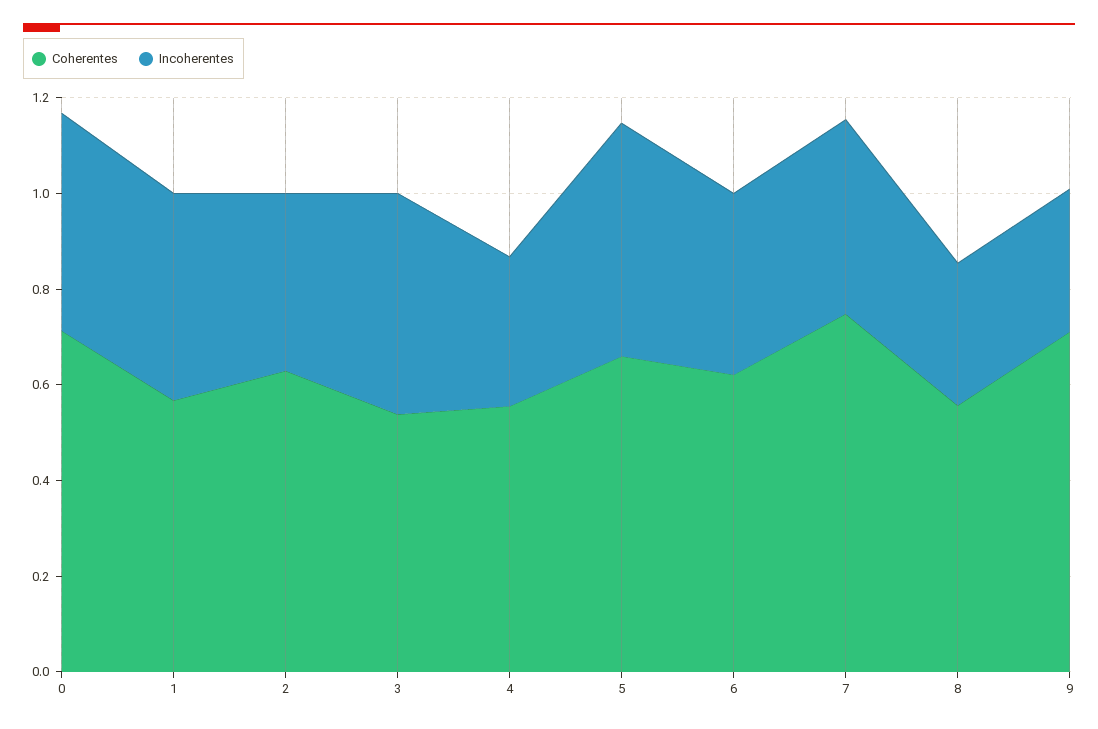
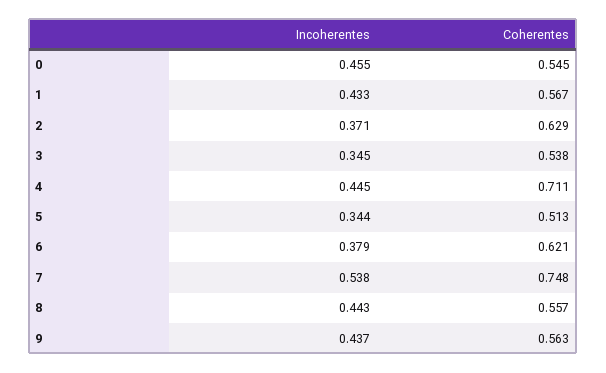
  {
    "Coherentes": {
-     "0": 0.7,
+     "0": 0.545,
      "1": 0.567,
      "2": 0.629,
      "3": 0.538,
-     "4": 0.55,
+     "4": 0.711,
-     "5": 0.65,
+     "5": 0.513,
      "6": 0.621,
      "7": 0.748,
      "8": 0.557,
-     "9": 0.7
+     "9": 0.563
    },
    "Incoherentes": {
      "0": 0.455,
      "1": 0.433,
      "2": 0.371,
-     "3": 0.45,
+     "3": 0.345,
-     "4": 0.3,
+     "4": 0.445,
-     "5": 0.5,
+     "5": 0.344,
      "6": 0.379,
-     "7": 0.4,
+     "7": 0.538,
-     "8": 0.3,
+     "8": 0.443,
-     "9": 0.3
+     "9": 0.437
    }
  }

